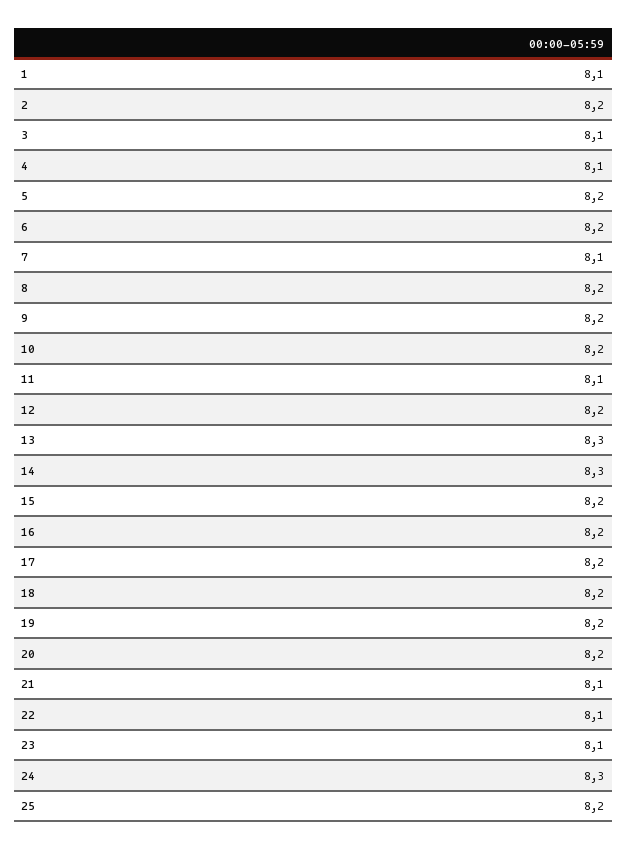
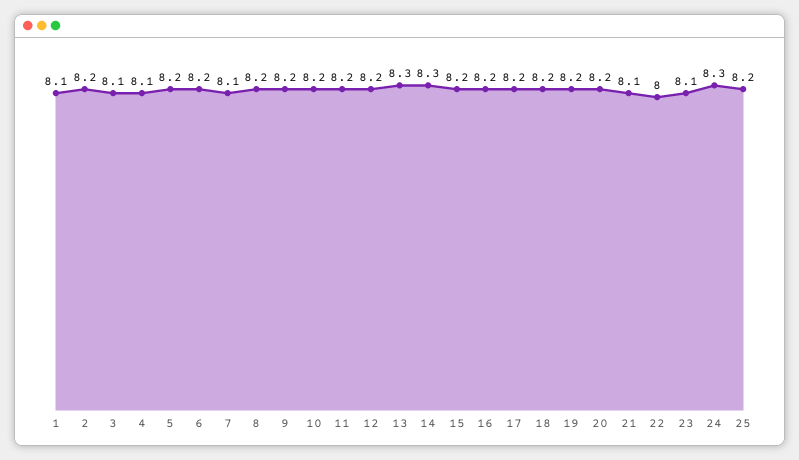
  {
    "1": 8.1,
    "2": 8.2,
    "3": 8.1,
    "4": 8.1,
    "5": 8.2,
    "6": 8.2,
    "7": 8.1,
    "8": 8.2,
    "9": 8.2,
    "10": 8.2,
-   "11": 8.1,
+   "11": 8.2,
    "12": 8.2,
    "13": 8.3,
    "14": 8.3,
    "15": 8.2,
    "16": 8.2,
    "17": 8.2,
    "18": 8.2,
    "19": 8.2,
    "20": 8.2,
    "21": 8.1,
-   "22": 8.1,
+   "22": 8,
    "23": 8.1,
    "24": 8.3,
    "25": 8.2
  }

